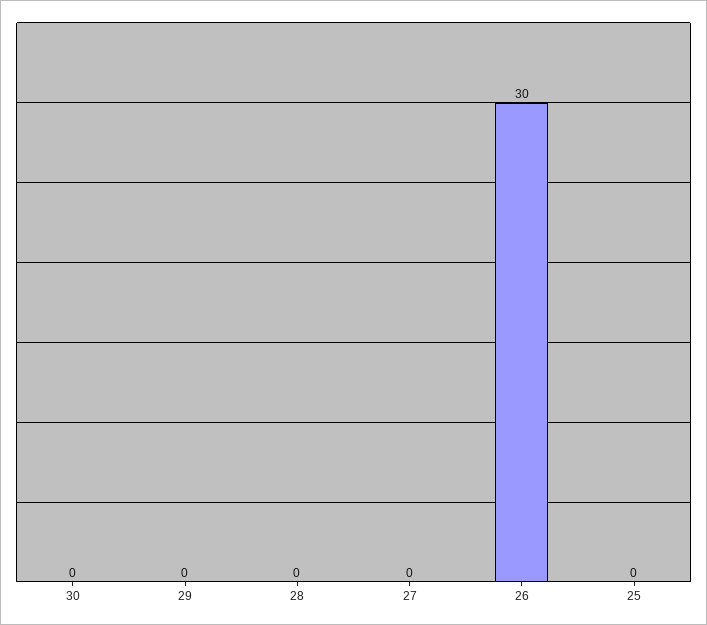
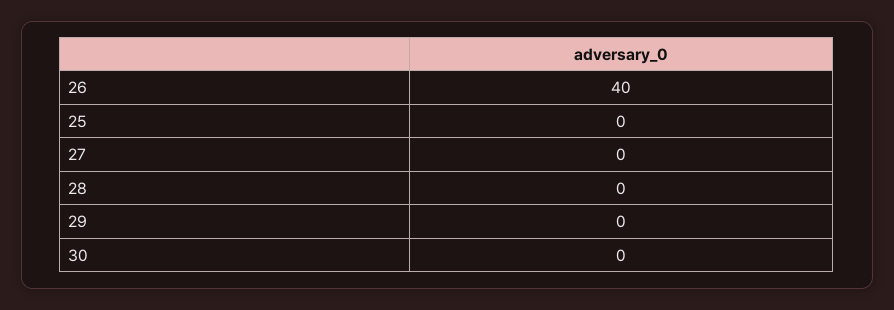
  {
    "30": 0,
    "29": 0,
    "28": 0,
    "27": 0,
-   "26": 30,
+   "26": 40,
    "25": 0
  }

